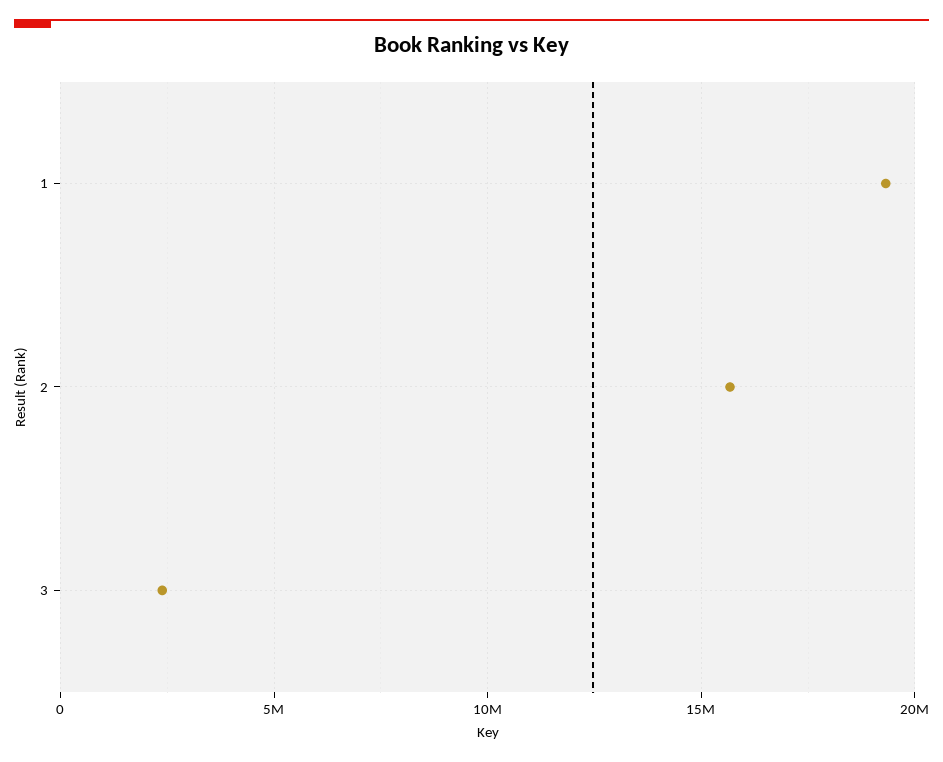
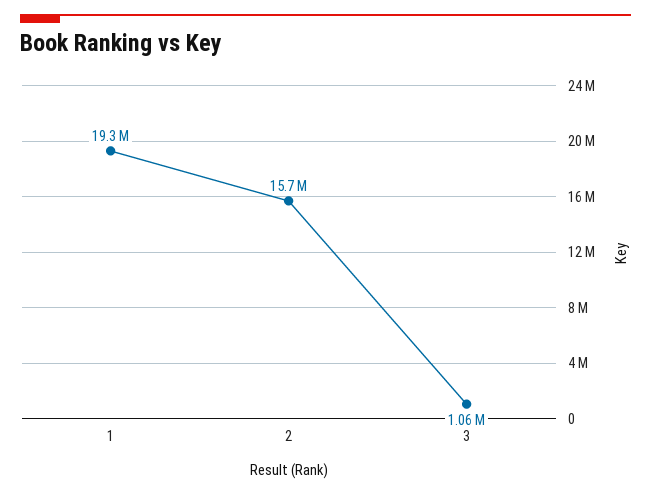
  {
    "1": 19300000,
    "2": 15700000,
-   "3": 2500000
+   "3": 1060000
  }

